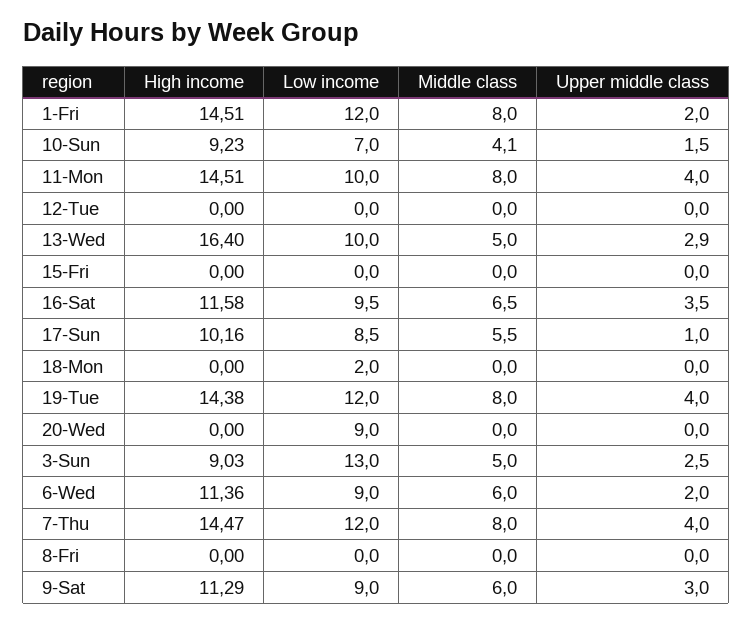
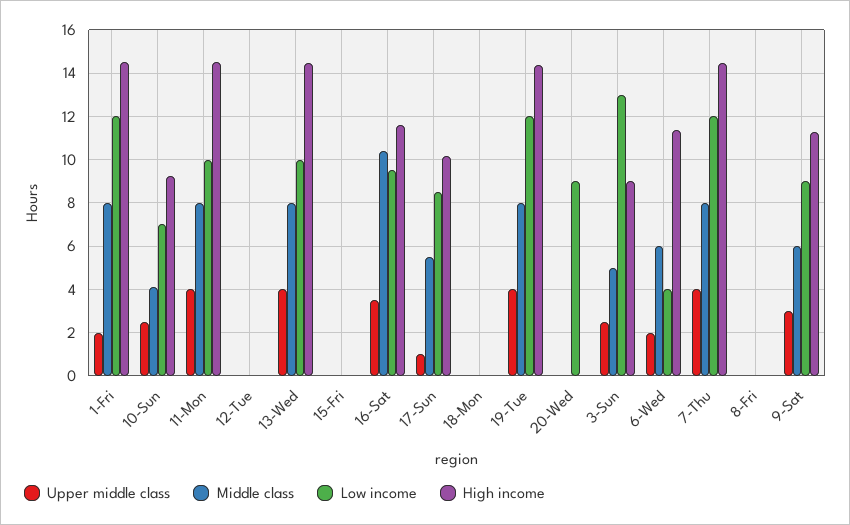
  {
    "High income": {
      "1-Fri": 14.51,
      "10-Sun": 9.23,
      "11-Mon": 14.51,
      "12-Tue": 0,
-     "13-Wed": 16.4,
+     "13-Wed": 14.5,
      "15-Fri": 0,
      "16-Sat": 11.58,
      "17-Sun": 10.16,
      "18-Mon": 0,
      "19-Tue": 14.38,
      "20-Wed": 0,
      "3-Sun": 9.03,
      "6-Wed": 11.36,
      "7-Thu": 14.47,
      "8-Fri": 0,
      "9-Sat": 11.29
    },
    "Low income": {
      "1-Fri": 12,
      "10-Sun": 7,
      "11-Mon": 10,
      "12-Tue": 0,
      "13-Wed": 10,
      "15-Fri": 0,
      "16-Sat": 9.5,
      "17-Sun": 8.5,
-     "18-Mon": 2,
+     "18-Mon": 0,
      "19-Tue": 12,
      "20-Wed": 9,
      "3-Sun": 13,
-     "6-Wed": 9,
+     "6-Wed": 4,
      "7-Thu": 12,
      "8-Fri": 0,
      "9-Sat": 9
    },
    "Middle class": {
      "1-Fri": 8,
      "10-Sun": 4.1,
      "11-Mon": 8,
      "12-Tue": 0,
-     "13-Wed": 5,
+     "13-Wed": 8,
      "15-Fri": 0,
-     "16-Sat": 6.5,
+     "16-Sat": 10.5,
      "17-Sun": 5.5,
      "18-Mon": 0,
      "19-Tue": 8,
      "20-Wed": 0,
      "3-Sun": 5,
      "6-Wed": 6,
      "7-Thu": 8,
      "8-Fri": 0,
      "9-Sat": 6
    },
    "Upper middle class": {
      "1-Fri": 2,
-     "10-Sun": 1.5,
+     "10-Sun": 2.5,
      "11-Mon": 4,
      "12-Tue": 0,
-     "13-Wed": 2.9,
+     "13-Wed": 4,
      "15-Fri": 0,
      "16-Sat": 3.5,
      "17-Sun": 1,
      "18-Mon": 0,
      "19-Tue": 4,
      "20-Wed": 0,
      "3-Sun": 2.5,
      "6-Wed": 2,
      "7-Thu": 4,
      "8-Fri": 0,
      "9-Sat": 3
    }
  }

